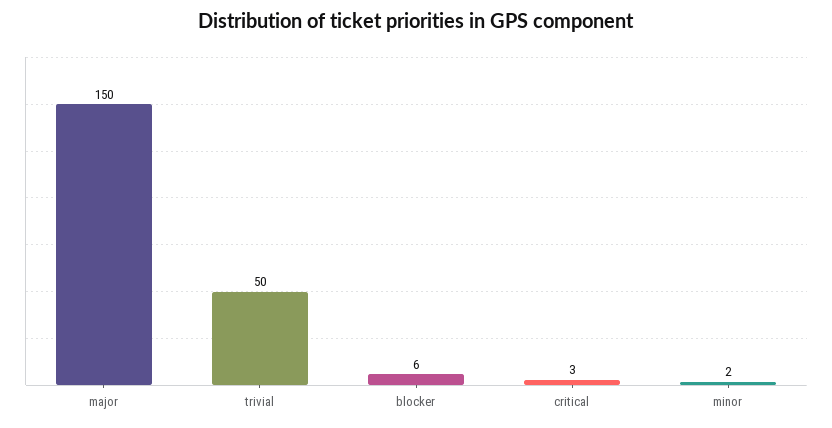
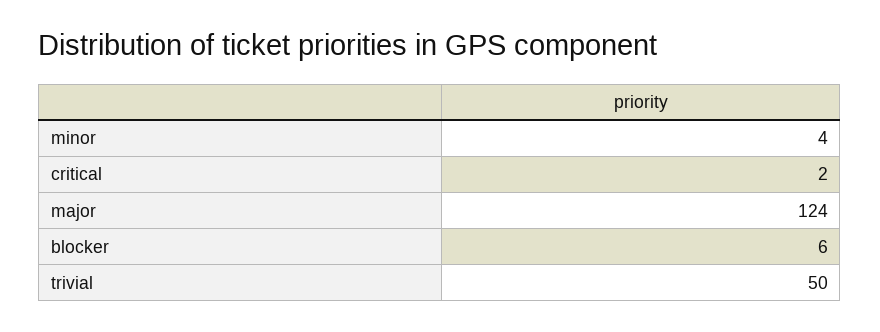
  {
-   "major": 150,
+   "major": 124,
    "trivial": 50,
    "blocker": 6,
-   "critical": 3,
+   "critical": 2,
-   "minor": 2
+   "minor": 4
  }

